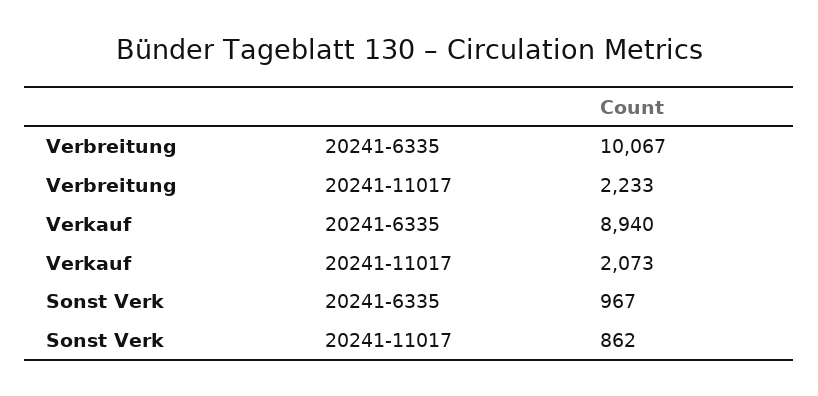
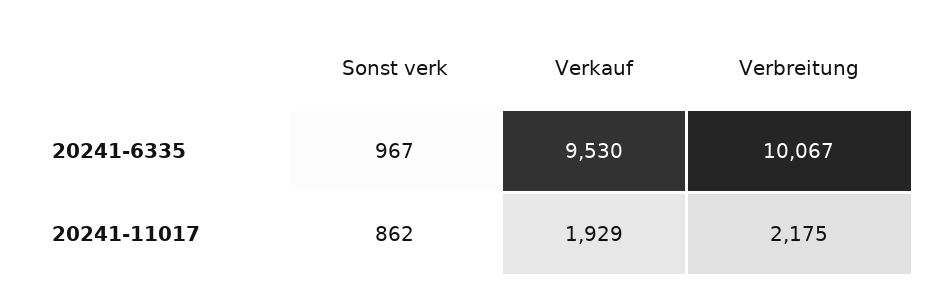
  {
    "Verbreitung": {
      "20241-6335": 10067,
-     "20241-11017": 2233
+     "20241-11017": 2175
    },
    "Verkauf": {
-     "20241-6335": 8940,
+     "20241-6335": 9530,
-     "20241-11017": 2073
+     "20241-11017": 1929
    },
    "Sonst Verk": {
      "20241-6335": 967,
      "20241-11017": 862
    }
  }

